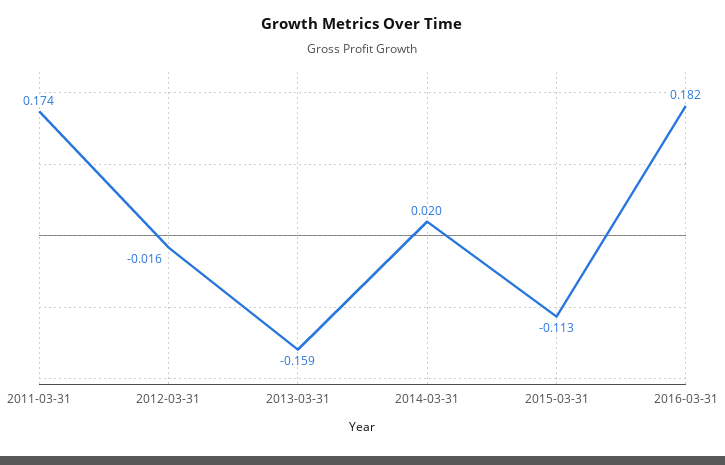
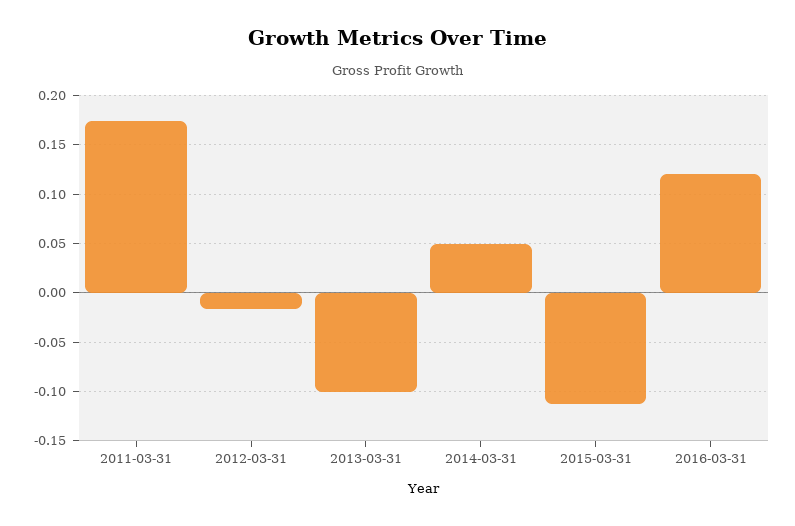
  {
    "2011-03-31": 0.174,
    "2012-03-31": -0.016,
-   "2013-03-31": -0.159,
+   "2013-03-31": -0.1,
-   "2014-03-31": 0.02,
+   "2014-03-31": 0.05,
    "2015-03-31": -0.113,
-   "2016-03-31": 0.182
+   "2016-03-31": 0.12
  }

